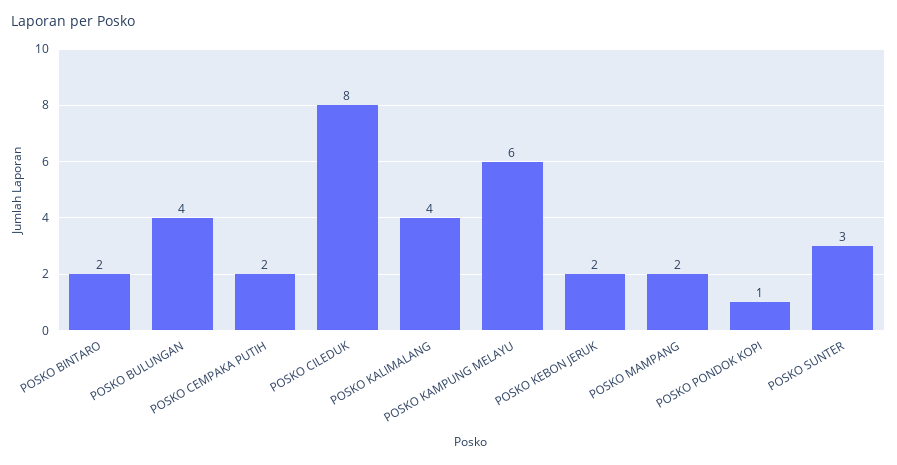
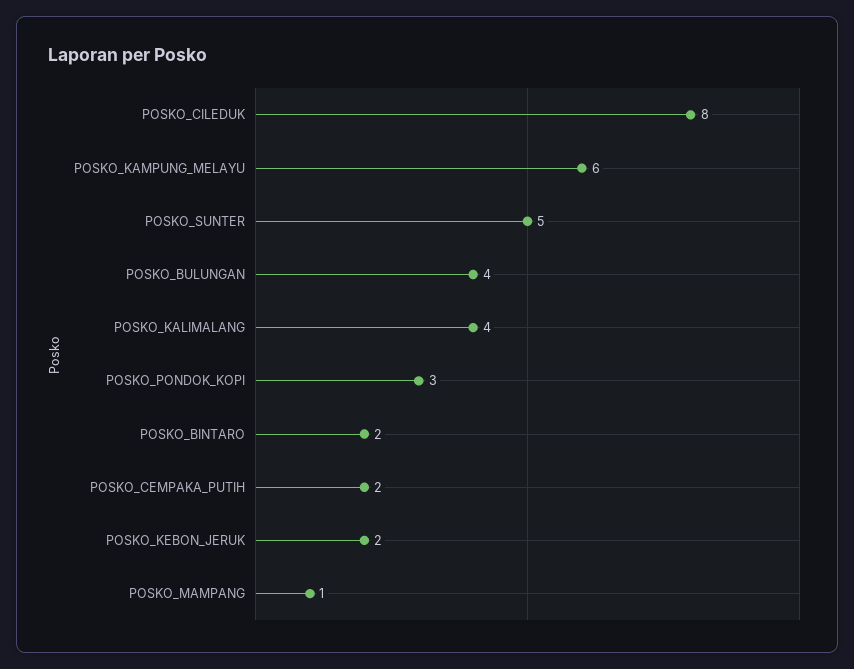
  {
    "POSKO BINTARO": 2,
    "POSKO BULUNGAN": 4,
    "POSKO CEMPAKA PUTIH": 2,
    "POSKO CILEDUK": 8,
    "POSKO KALIMALANG": 4,
    "POSKO KAMPUNG MELAYU": 6,
    "POSKO KEBON JERUK": 2,
-   "POSKO MAMPANG": 2,
+   "POSKO MAMPANG": 1,
-   "POSKO PONDOK KOPI": 1,
+   "POSKO PONDOK KOPI": 3,
-   "POSKO SUNTER": 3
+   "POSKO SUNTER": 5
  }

